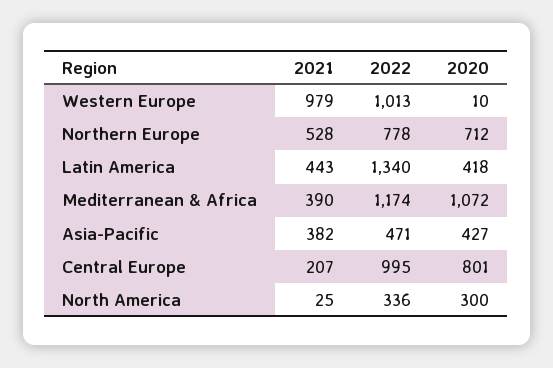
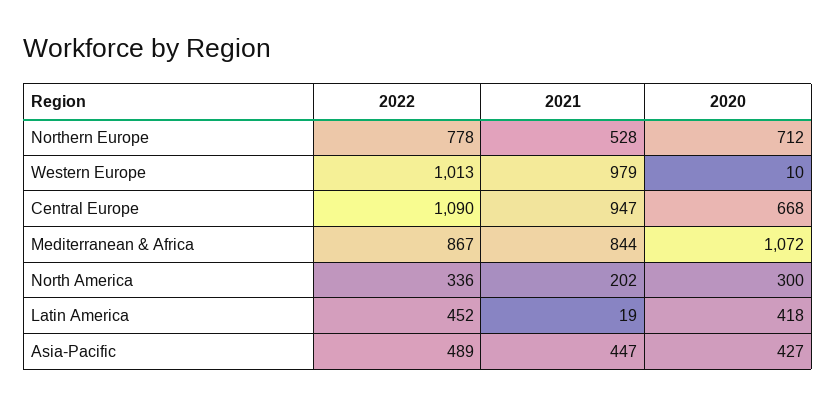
  {
    "2021": {
      "Western Europe": 979,
      "Northern Europe": 528,
-     "Latin America": 443,
+     "Latin America": 19,
-     "Mediterranean & Africa": 390,
+     "Mediterranean & Africa": 844,
-     "Asia-Pacific": 382,
+     "Asia-Pacific": 447,
-     "Central Europe": 207,
+     "Central Europe": 947,
-     "North America": 25
+     "North America": 202
    },
    "2022": {
      "Western Europe": 1013,
      "Northern Europe": 778,
-     "Latin America": 1340,
+     "Latin America": 452,
-     "Mediterranean & Africa": 1174,
+     "Mediterranean & Africa": 867,
-     "Asia-Pacific": 471,
+     "Asia-Pacific": 489,
-     "Central Europe": 995,
+     "Central Europe": 1090,
      "North America": 336
    },
    "2020": {
      "Western Europe": 10,
      "Northern Europe": 712,
      "Latin America": 418,
      "Mediterranean & Africa": 1072,
      "Asia-Pacific": 427,
-     "Central Europe": 801,
+     "Central Europe": 668,
      "North America": 300
    }
  }

